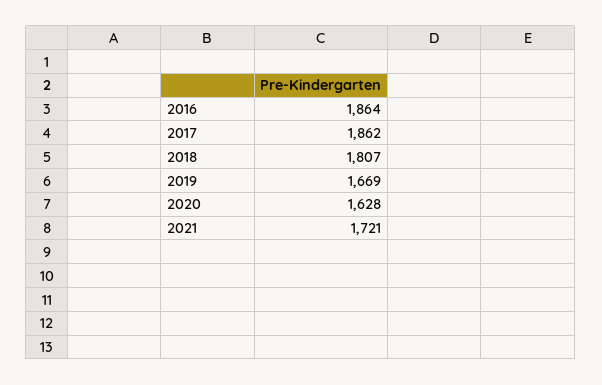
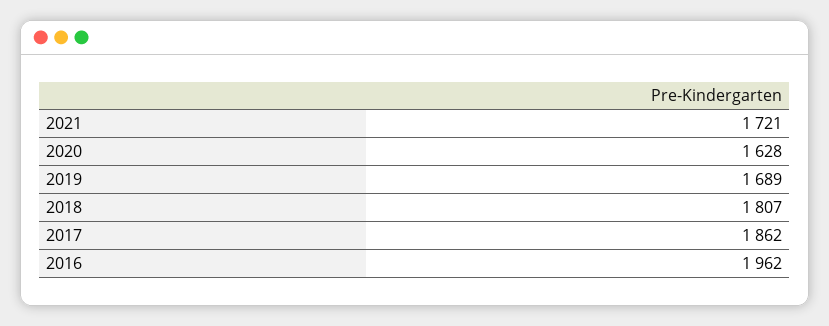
  {
-   "2016": 1864,
+   "2016": 1962,
    "2017": 1862,
    "2018": 1807,
-   "2019": 1669,
+   "2019": 1689,
    "2020": 1628,
    "2021": 1721
  }

